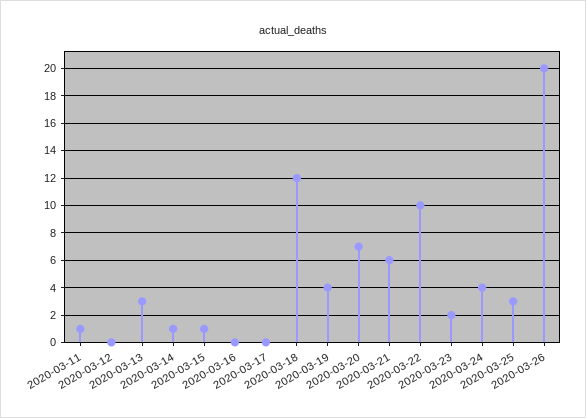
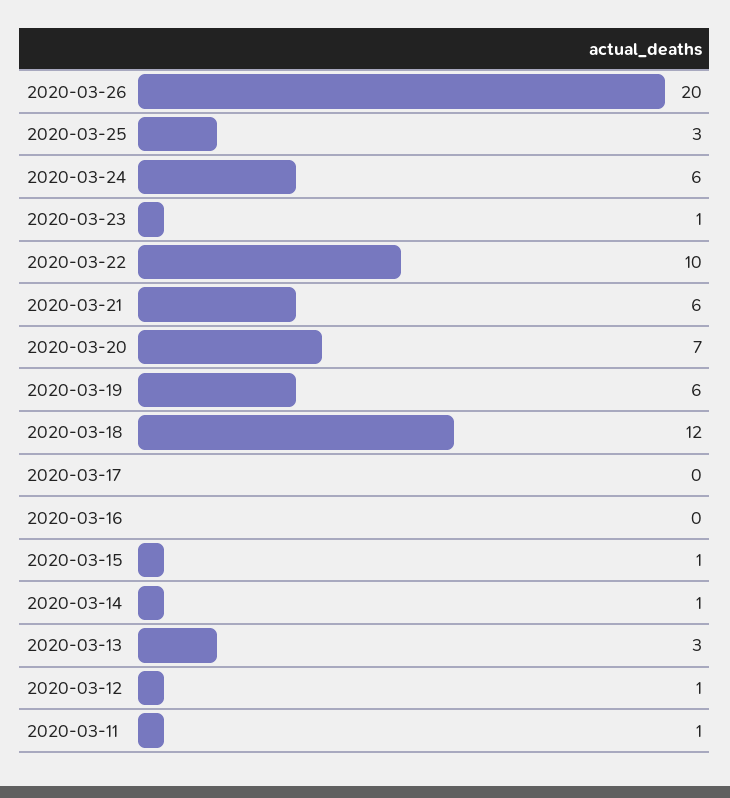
  {
    "2020-03-11": 1,
-   "2020-03-12": 0,
+   "2020-03-12": 1,
    "2020-03-13": 3,
    "2020-03-14": 1,
    "2020-03-15": 1,
    "2020-03-16": 0,
    "2020-03-17": 0,
    "2020-03-18": 12,
-   "2020-03-19": 4,
+   "2020-03-19": 6,
    "2020-03-20": 7,
    "2020-03-21": 6,
    "2020-03-22": 10,
-   "2020-03-23": 2,
+   "2020-03-23": 1,
-   "2020-03-24": 4,
+   "2020-03-24": 6,
    "2020-03-25": 3,
    "2020-03-26": 20
  }

